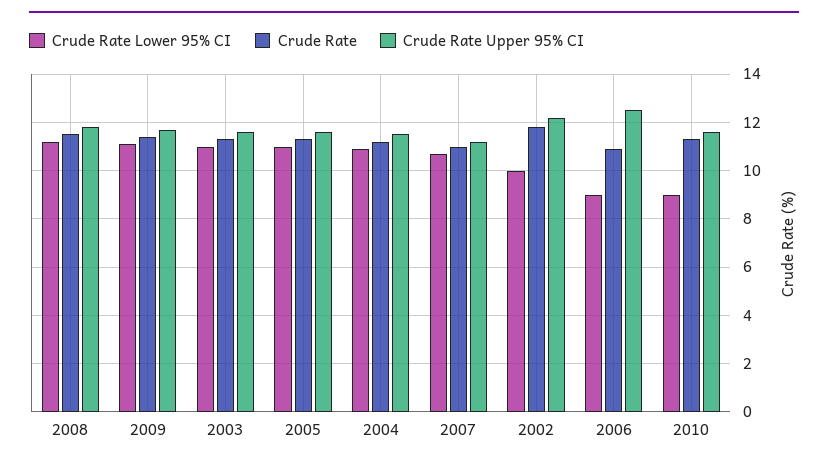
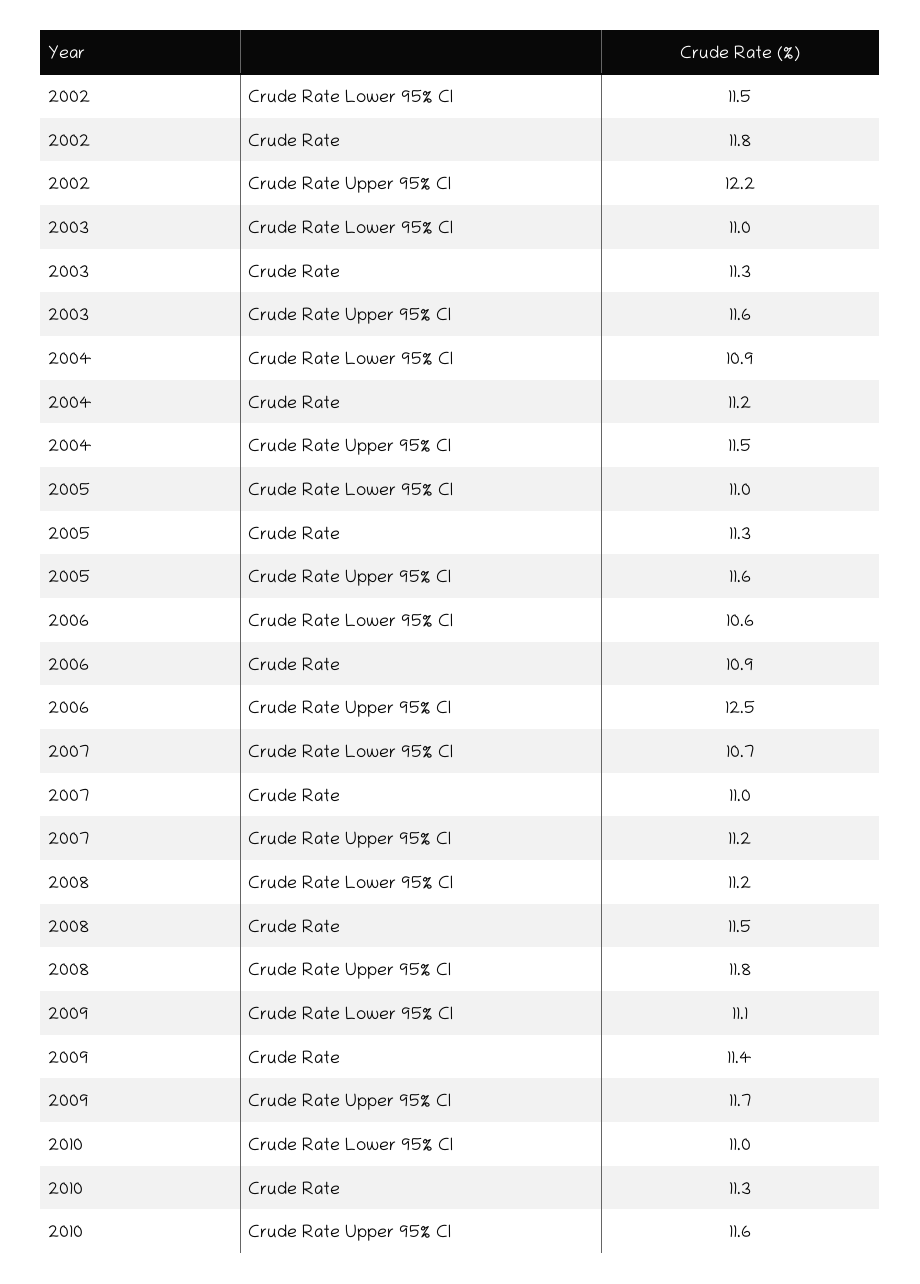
  {
    "Crude Rate Lower 95% CI": {
      "2008": 11.2,
      "2009": 11.1,
      "2003": 11,
      "2005": 11,
      "2004": 10.9,
      "2007": 10.7,
-     "2002": 10,
+     "2002": 11.5,
-     "2006": 9,
+     "2006": 10.6,
-     "2010": 9
+     "2010": 11
    },
    "Crude Rate": {
      "2008": 11.5,
      "2009": 11.4,
      "2003": 11.3,
      "2005": 11.3,
      "2004": 11.2,
      "2007": 11,
      "2002": 11.8,
      "2006": 10.9,
      "2010": 11.3
    },
    "Crude Rate Upper 95% CI": {
      "2008": 11.8,
      "2009": 11.7,
      "2003": 11.6,
      "2005": 11.6,
      "2004": 11.5,
      "2007": 11.2,
      "2002": 12.2,
      "2006": 12.5,
      "2010": 11.6
    }
  }

